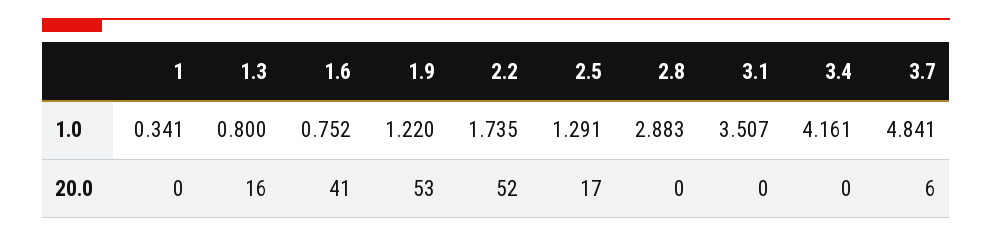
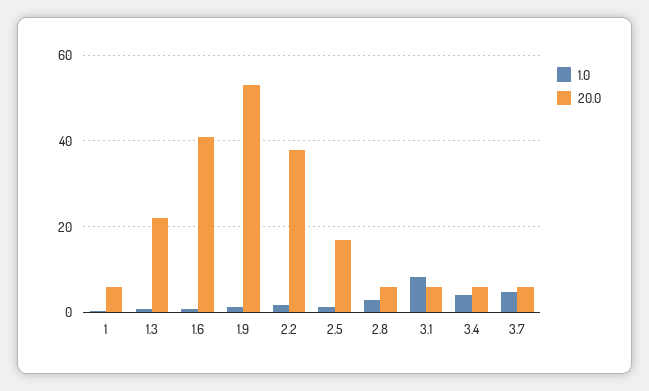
  {
    "1.0": {
      "1": 0.341,
      "1.3": 0.8,
      "1.6": 0.752,
      "1.9": 1.22,
      "2.2": 1.735,
      "2.5": 1.291,
      "2.8": 2.883,
-     "3.1": 3.507,
+     "3.1": 8,
      "3.4": 4.161,
      "3.7": 4.841
    },
    "20.0": {
-     "1": 0,
+     "1": 6,
-     "1.3": 16,
+     "1.3": 22,
      "1.6": 41,
      "1.9": 53,
-     "2.2": 52,
+     "2.2": 38,
      "2.5": 17,
-     "2.8": 0,
+     "2.8": 6,
-     "3.1": 0,
+     "3.1": 6,
-     "3.4": 0,
+     "3.4": 6,
      "3.7": 6
    }
  }

